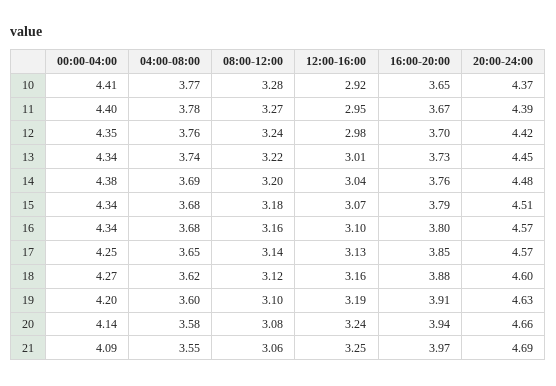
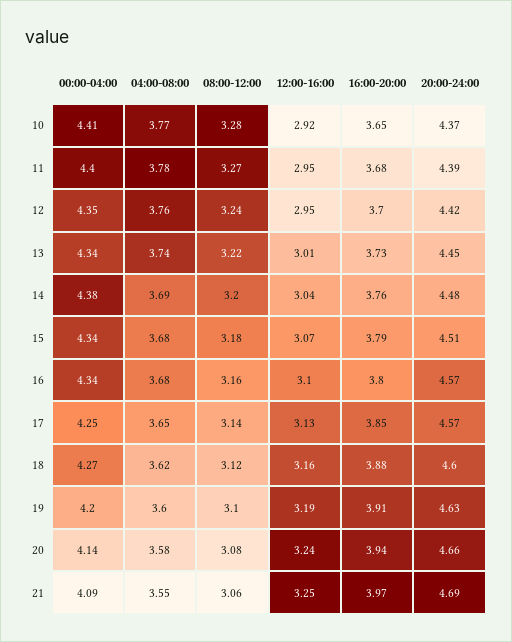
  {
    "00:00-04:00": {
      "10": 4.41,
      "11": 4.4,
      "12": 4.35,
      "13": 4.34,
      "14": 4.38,
      "15": 4.34,
      "16": 4.34,
      "17": 4.25,
      "18": 4.27,
      "19": 4.2,
      "20": 4.14,
      "21": 4.09
    },
    "04:00-08:00": {
      "10": 3.77,
      "11": 3.78,
      "12": 3.76,
      "13": 3.74,
      "14": 3.69,
      "15": 3.68,
      "16": 3.68,
      "17": 3.65,
      "18": 3.62,
      "19": 3.6,
      "20": 3.58,
      "21": 3.55
    },
    "08:00-12:00": {
      "10": 3.28,
      "11": 3.27,
      "12": 3.24,
      "13": 3.22,
      "14": 3.2,
      "15": 3.18,
      "16": 3.16,
      "17": 3.14,
      "18": 3.12,
      "19": 3.1,
      "20": 3.08,
      "21": 3.06
    },
    "12:00-16:00": {
      "10": 2.92,
      "11": 2.95,
-     "12": 2.98,
+     "12": 2.95,
      "13": 3.01,
      "14": 3.04,
      "15": 3.07,
      "16": 3.1,
      "17": 3.13,
      "18": 3.16,
      "19": 3.19,
      "20": 3.24,
      "21": 3.25
    },
    "16:00-20:00": {
      "10": 3.65,
-     "11": 3.67,
+     "11": 3.68,
      "12": 3.7,
      "13": 3.73,
      "14": 3.76,
      "15": 3.79,
      "16": 3.8,
      "17": 3.85,
      "18": 3.88,
      "19": 3.91,
      "20": 3.94,
      "21": 3.97
    },
    "20:00-24:00": {
      "10": 4.37,
      "11": 4.39,
      "12": 4.42,
      "13": 4.45,
      "14": 4.48,
      "15": 4.51,
      "16": 4.57,
      "17": 4.57,
      "18": 4.6,
      "19": 4.63,
      "20": 4.66,
      "21": 4.69
    }
  }

